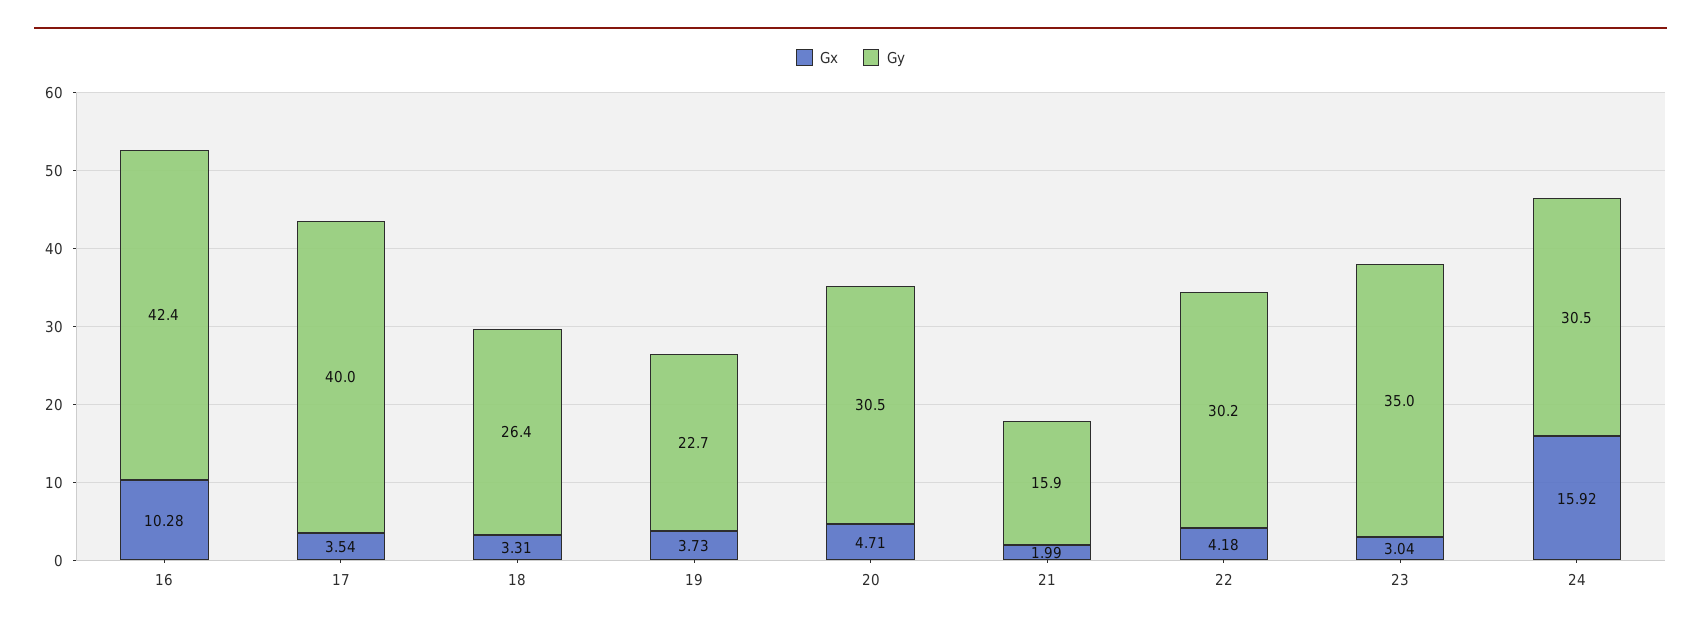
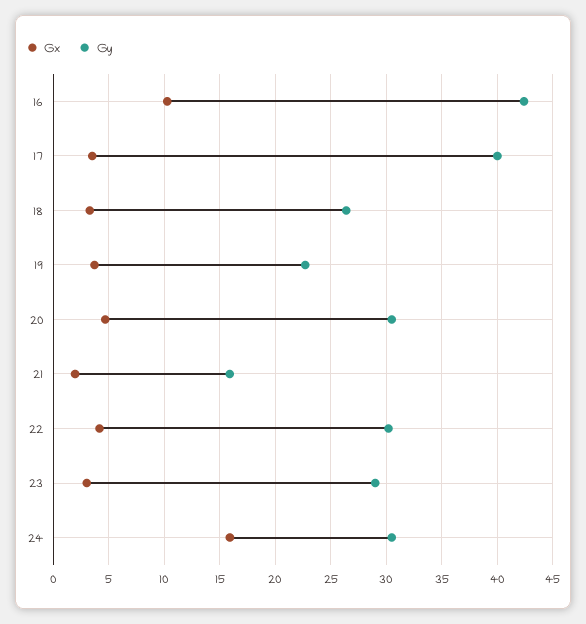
  {
    "Gx": {
      "16": 10.28,
      "17": 3.54,
      "18": 3.31,
      "19": 3.73,
      "20": 4.71,
      "21": 1.99,
      "22": 4.18,
      "23": 3.04,
      "24": 15.92
    },
    "Gy": {
      "16": 42.4,
      "17": 40,
      "18": 26.4,
      "19": 22.7,
      "20": 30.5,
      "21": 15.9,
      "22": 30.2,
-     "23": 35,
+     "23": 29,
      "24": 30.5
    }
  }

